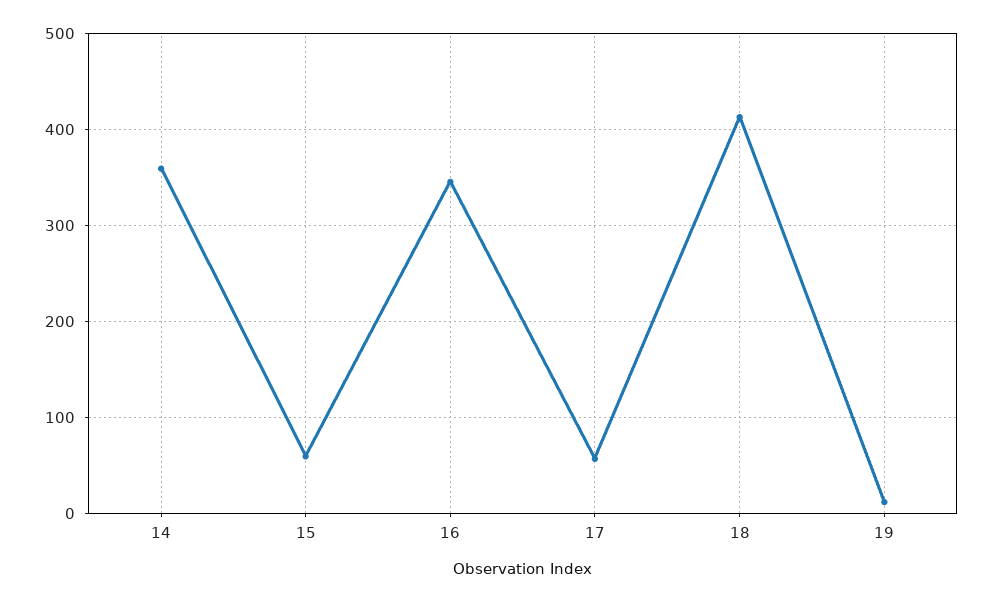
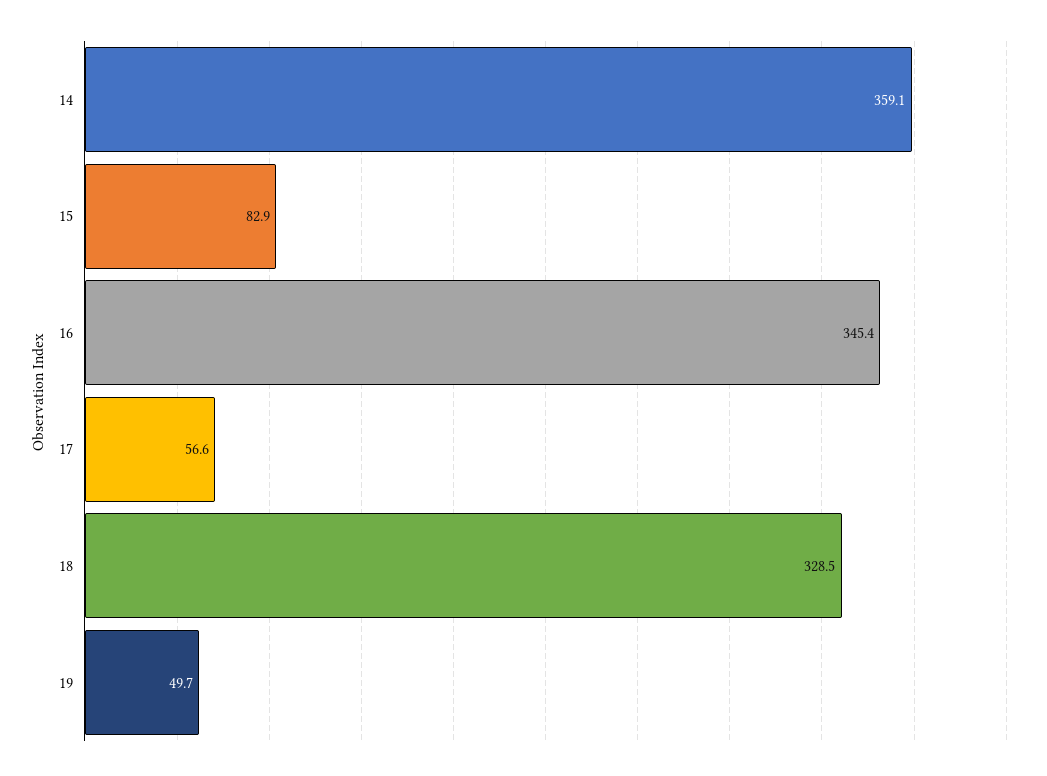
  {
    "14": 359.1,
-   "15": 60,
+   "15": 82.9,
    "16": 345.4,
    "17": 56.6,
-   "18": 410,
+   "18": 328.5,
-   "19": 10
+   "19": 49.7
  }

